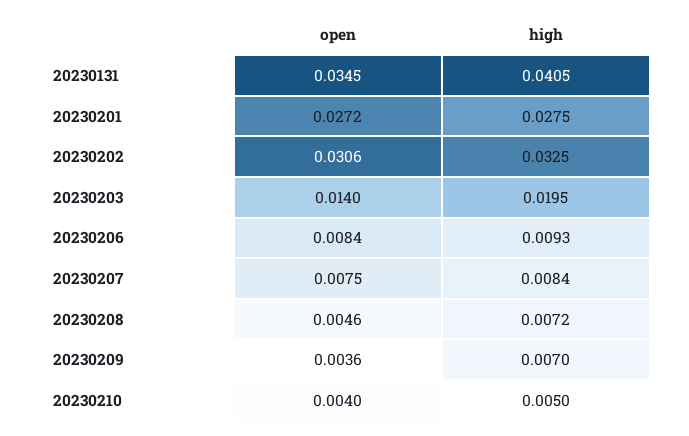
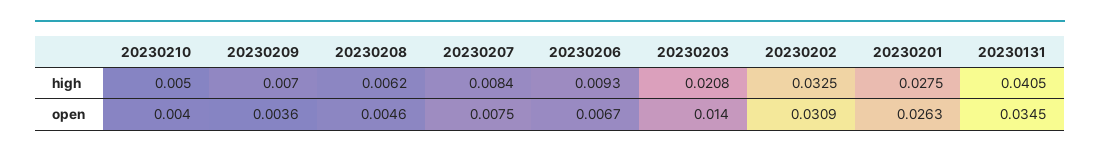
  {
    "open": {
      "20230131": 0.0345,
-     "20230201": 0.0272,
+     "20230201": 0.0263,
-     "20230202": 0.0306,
+     "20230202": 0.0309,
      "20230203": 0.014,
-     "20230206": 0.0084,
+     "20230206": 0.0067,
      "20230207": 0.0075,
      "20230208": 0.0046,
      "20230209": 0.0036,
      "20230210": 0.004
    },
    "high": {
      "20230131": 0.0405,
      "20230201": 0.0275,
      "20230202": 0.0325,
-     "20230203": 0.0195,
+     "20230203": 0.0208,
      "20230206": 0.0093,
      "20230207": 0.0084,
-     "20230208": 0.0072,
+     "20230208": 0.0062,
      "20230209": 0.007,
      "20230210": 0.005
    }
  }

